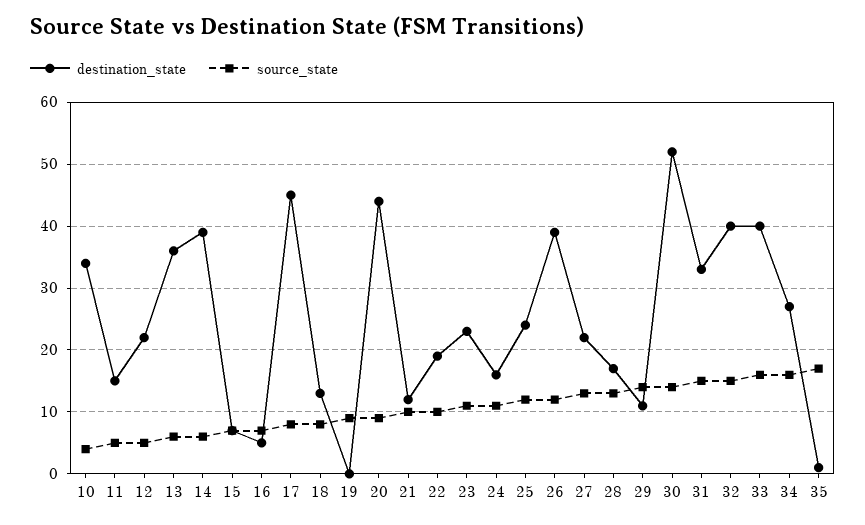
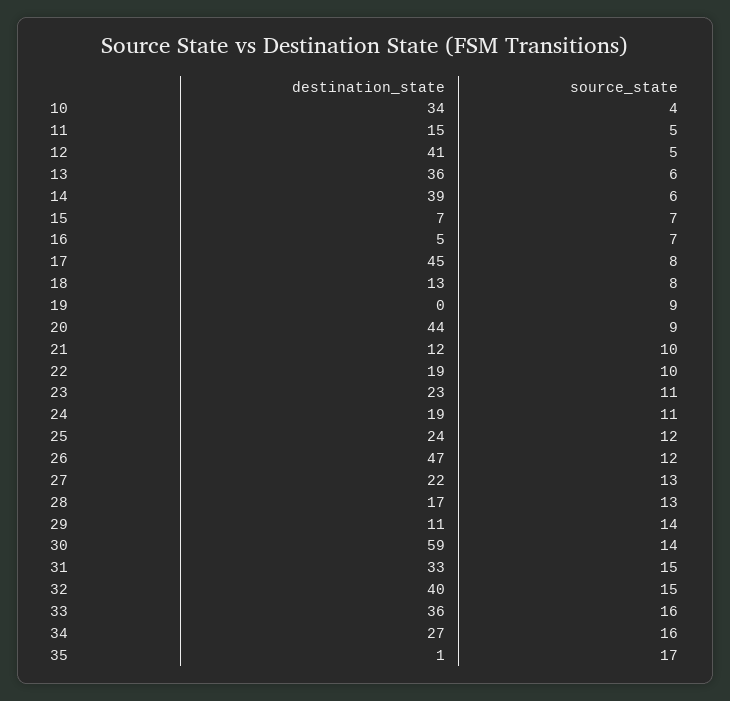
  {
    "destination_state": {
      "10": 34,
      "11": 15,
-     "12": 22,
+     "12": 41,
      "13": 36,
      "14": 39,
      "15": 7,
      "16": 5,
      "17": 45,
      "18": 13,
      "19": 0,
      "20": 44,
      "21": 12,
      "22": 19,
      "23": 23,
-     "24": 16,
+     "24": 19,
      "25": 24,
-     "26": 39,
+     "26": 47,
      "27": 22,
      "28": 17,
      "29": 11,
-     "30": 52,
+     "30": 59,
      "31": 33,
      "32": 40,
-     "33": 40,
+     "33": 36,
      "34": 27,
      "35": 1
    },
    "source_state": {
      "10": 4,
      "11": 5,
      "12": 5,
      "13": 6,
      "14": 6,
      "15": 7,
      "16": 7,
      "17": 8,
      "18": 8,
      "19": 9,
      "20": 9,
      "21": 10,
      "22": 10,
      "23": 11,
      "24": 11,
      "25": 12,
      "26": 12,
      "27": 13,
      "28": 13,
      "29": 14,
      "30": 14,
      "31": 15,
      "32": 15,
      "33": 16,
      "34": 16,
      "35": 17
    }
  }

